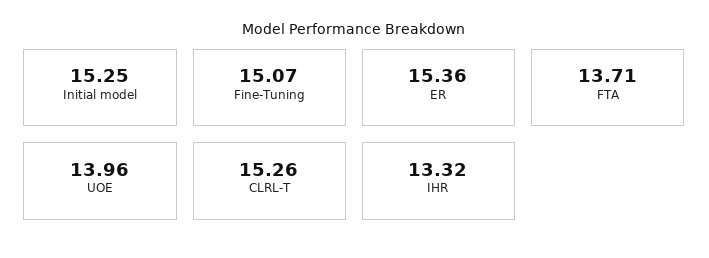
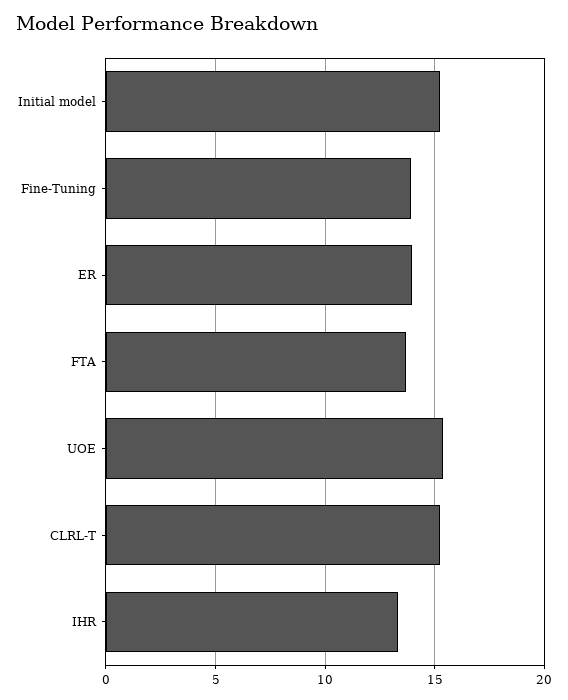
  {
    "Initial model": 15.25,
-   "Fine-Tuning": 15.07,
+   "Fine-Tuning": 14,
-   "ER": 15.36,
+   "ER": 14,
    "FTA": 13.71,
-   "UOE": 13.96,
+   "UOE": 15.5,
    "CLRL-T": 15.26,
    "IHR": 13.32
  }

